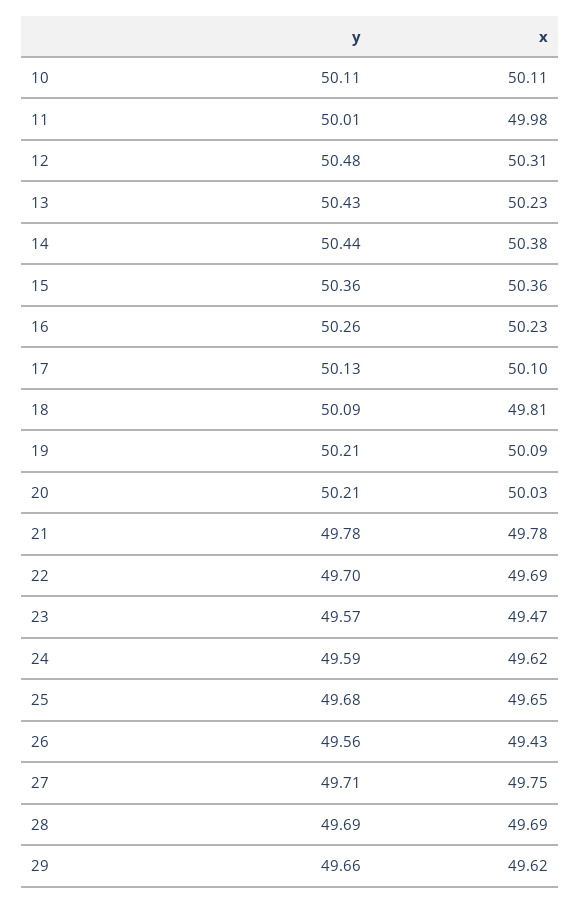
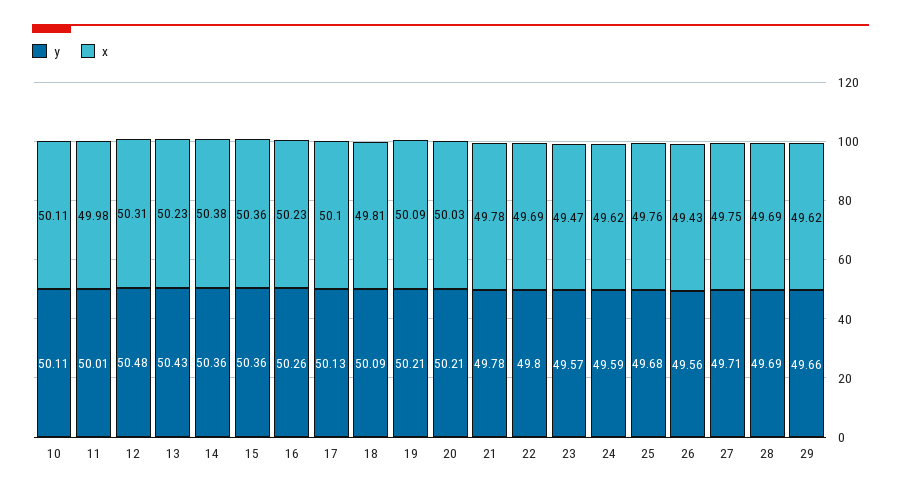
  {
    "y": {
      "10": 50.11,
      "11": 50.01,
      "12": 50.48,
      "13": 50.43,
-     "14": 50.44,
+     "14": 50.36,
      "15": 50.36,
      "16": 50.26,
      "17": 50.13,
      "18": 50.09,
      "19": 50.21,
      "20": 50.21,
      "21": 49.78,
-     "22": 49.7,
+     "22": 49.8,
      "23": 49.57,
      "24": 49.59,
      "25": 49.68,
      "26": 49.56,
      "27": 49.71,
      "28": 49.69,
      "29": 49.66
    },
    "x": {
      "10": 50.11,
      "11": 49.98,
      "12": 50.31,
      "13": 50.23,
      "14": 50.38,
      "15": 50.36,
      "16": 50.23,
      "17": 50.1,
      "18": 49.81,
      "19": 50.09,
      "20": 50.03,
      "21": 49.78,
      "22": 49.69,
      "23": 49.47,
      "24": 49.62,
-     "25": 49.65,
+     "25": 49.76,
      "26": 49.43,
      "27": 49.75,
      "28": 49.69,
      "29": 49.62
    }
  }

